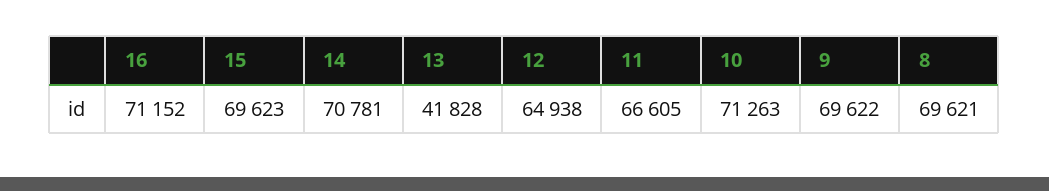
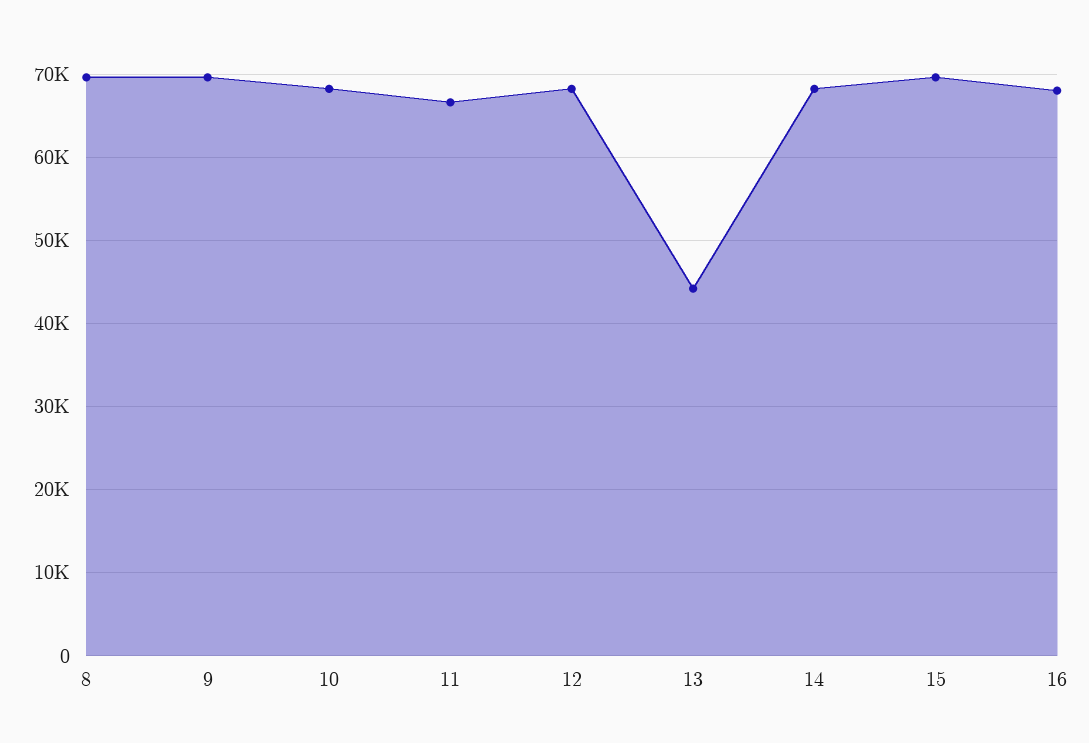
  {
-   "16": 71152,
+   "16": 68000,
    "15": 69623,
-   "14": 70781,
+   "14": 68000,
-   "13": 41828,
+   "13": 44000,
-   "12": 64938,
+   "12": 68000,
    "11": 66605,
-   "10": 71263,
+   "10": 68000,
    "9": 69622,
    "8": 69621
  }

